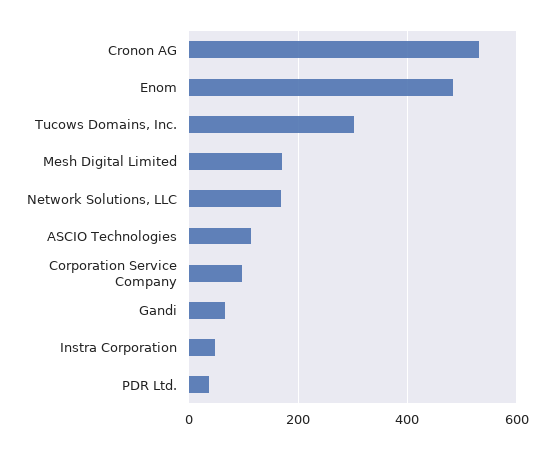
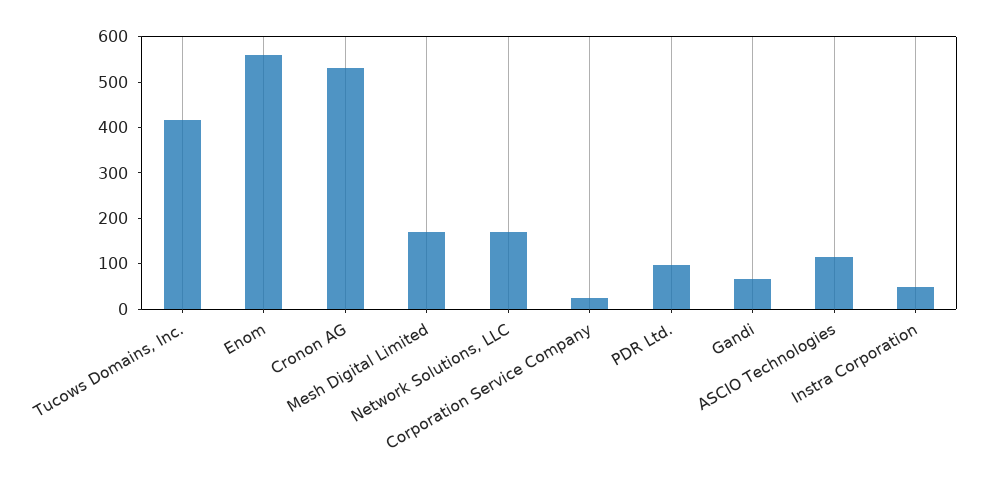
  {
    "Cronon AG": 540,
-   "Enom": 480,
+   "Enom": 560,
-   "Tucows Domains, Inc.": 300,
+   "Tucows Domains, Inc.": 420,
    "Mesh Digital Limited": 180,
    "Network Solutions, LLC": 160,
    "ASCIO Technologies": 120,
-   "Corporation Service Company": 100,
+   "Corporation Service Company": 20,
    "Gandi": 60,
    "Instra Corporation": 40,
-   "PDR Ltd.": 40
+   "PDR Ltd.": 100
  }

